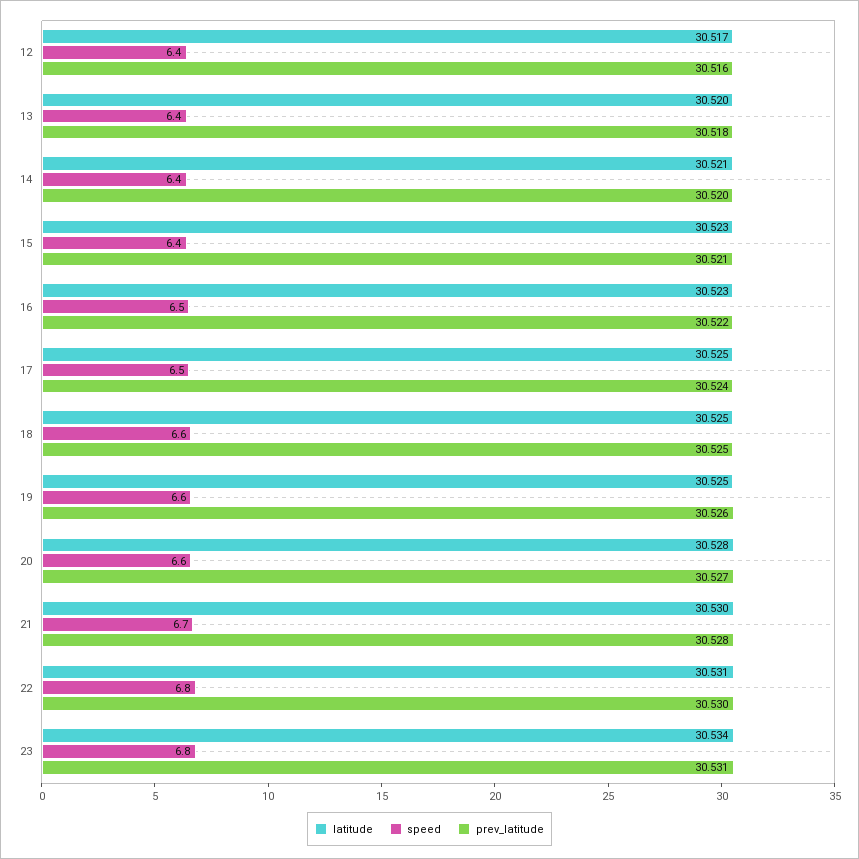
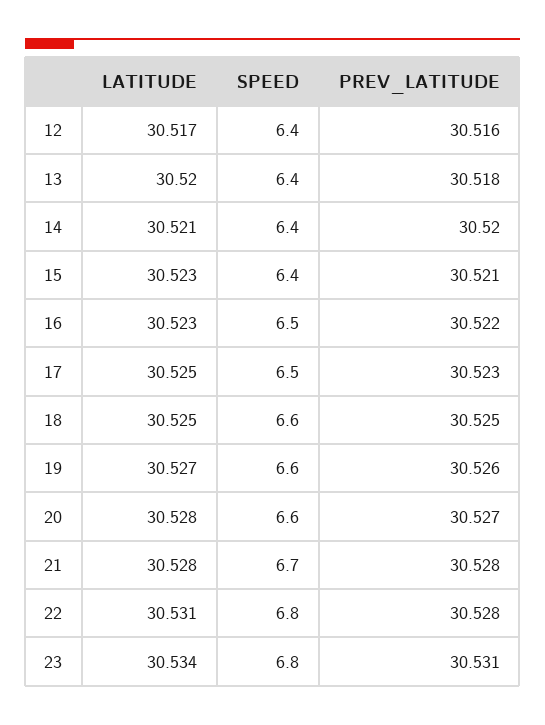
  {
    "latitude": {
      "12": 30.517,
      "13": 30.52,
      "14": 30.521,
      "15": 30.523,
      "16": 30.523,
      "17": 30.525,
      "18": 30.525,
-     "19": 30.525,
+     "19": 30.527,
      "20": 30.528,
-     "21": 30.53,
+     "21": 30.528,
      "22": 30.531,
      "23": 30.534
    },
    "speed": {
      "12": 6.4,
      "13": 6.4,
      "14": 6.4,
      "15": 6.4,
      "16": 6.5,
      "17": 6.5,
      "18": 6.6,
      "19": 6.6,
      "20": 6.6,
      "21": 6.7,
      "22": 6.8,
      "23": 6.8
    },
    "prev_latitude": {
      "12": 30.516,
      "13": 30.518,
      "14": 30.52,
      "15": 30.521,
      "16": 30.522,
-     "17": 30.524,
+     "17": 30.523,
      "18": 30.525,
      "19": 30.526,
      "20": 30.527,
      "21": 30.528,
-     "22": 30.53,
+     "22": 30.528,
      "23": 30.531
    }
  }

